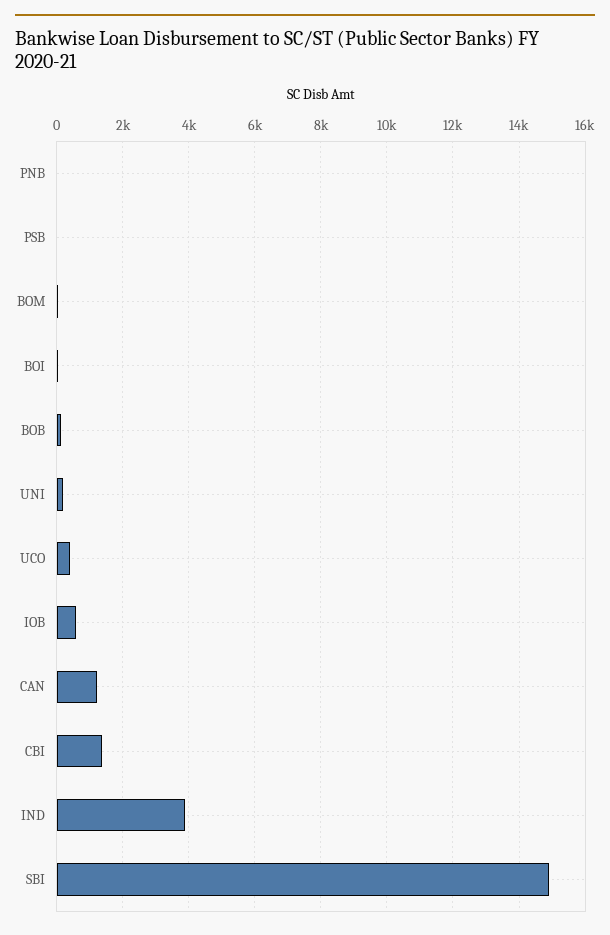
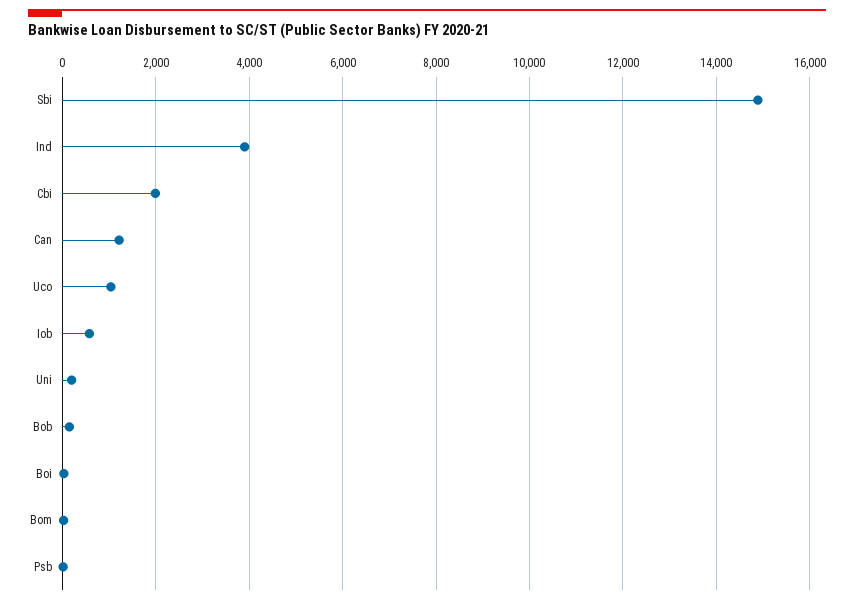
  {
-   "PNB": 0,
    "PSB": 0,
    "BOM": 0,
    "BOI": 0,
    "BOB": 200,
    "UNI": 200,
-   "UCO": 400,
+   "UCO": 1000,
    "IOB": 600,
    "CAN": 1200,
-   "CBI": 1400,
+   "CBI": 2000,
    "IND": 3800,
    "SBI": 14800
  }

